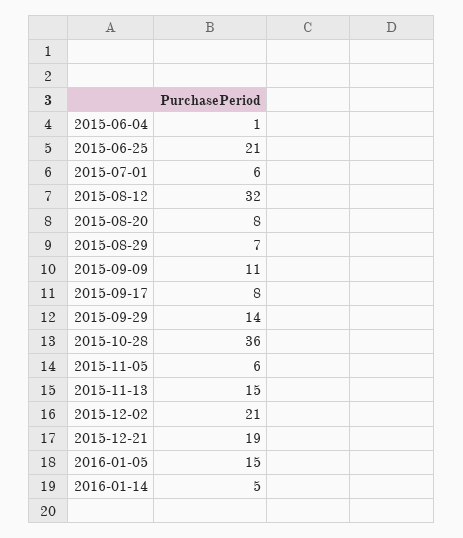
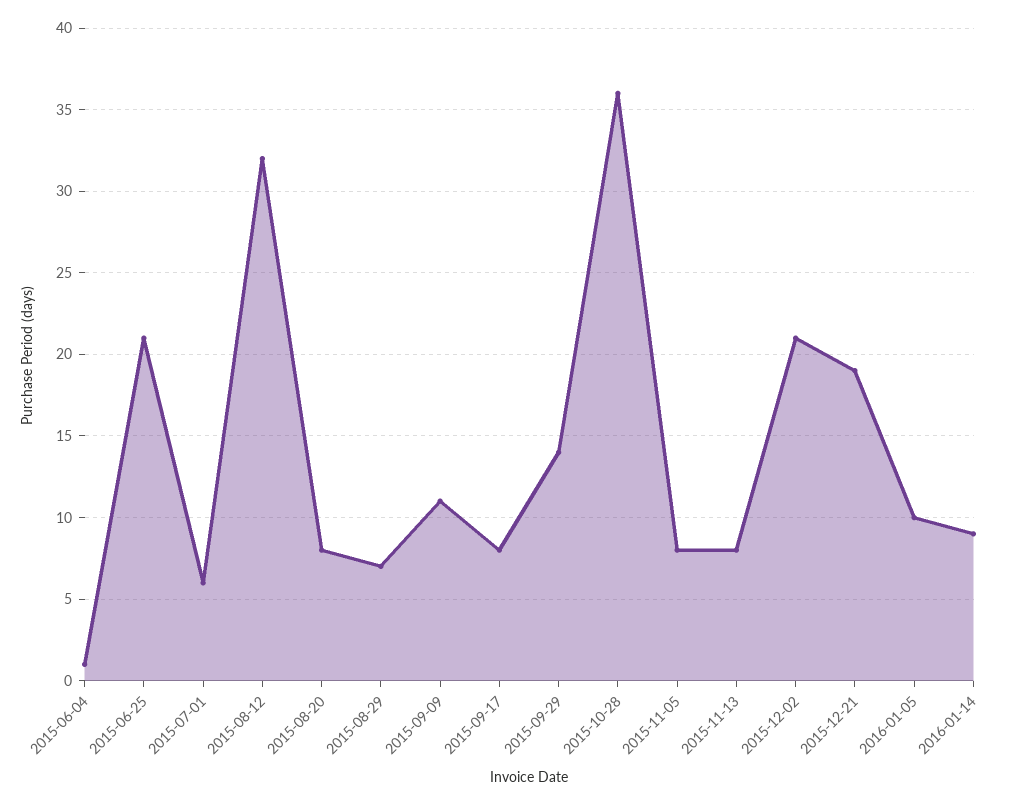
  {
    "2015-06-04": 1,
    "2015-06-25": 21,
    "2015-07-01": 6,
    "2015-08-12": 32,
    "2015-08-20": 8,
    "2015-08-29": 7,
    "2015-09-09": 11,
    "2015-09-17": 8,
    "2015-09-29": 14,
    "2015-10-28": 36,
-   "2015-11-05": 6,
+   "2015-11-05": 8,
-   "2015-11-13": 15,
+   "2015-11-13": 8,
    "2015-12-02": 21,
    "2015-12-21": 19,
-   "2016-01-05": 15,
+   "2016-01-05": 10,
-   "2016-01-14": 5
+   "2016-01-14": 9
  }

